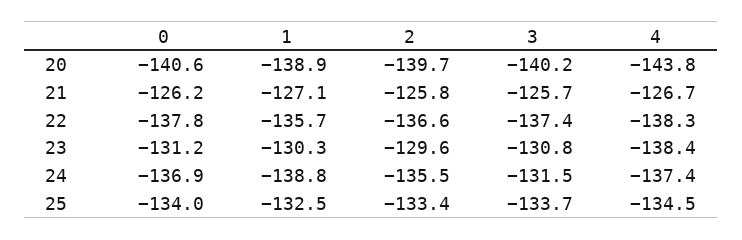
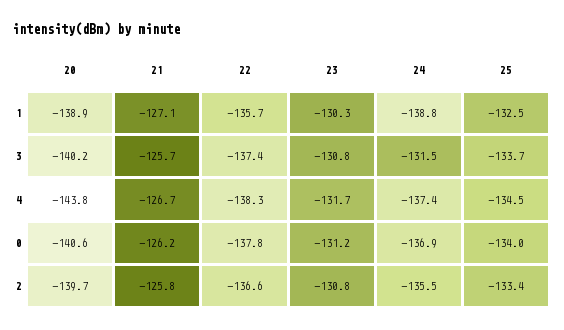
  {
    "0": {
      "20": -140.6,
      "21": -126.2,
      "22": -137.8,
      "23": -131.2,
      "24": -136.9,
      "25": -134
    },
    "1": {
      "20": -138.9,
      "21": -127.1,
      "22": -135.7,
      "23": -130.3,
      "24": -138.8,
      "25": -132.5
    },
    "2": {
      "20": -139.7,
      "21": -125.8,
      "22": -136.6,
-     "23": -129.6,
+     "23": -130.8,
      "24": -135.5,
      "25": -133.4
    },
    "3": {
      "20": -140.2,
      "21": -125.7,
      "22": -137.4,
      "23": -130.8,
      "24": -131.5,
      "25": -133.7
    },
    "4": {
      "20": -143.8,
      "21": -126.7,
      "22": -138.3,
-     "23": -138.4,
+     "23": -131.7,
      "24": -137.4,
      "25": -134.5
    }
  }

